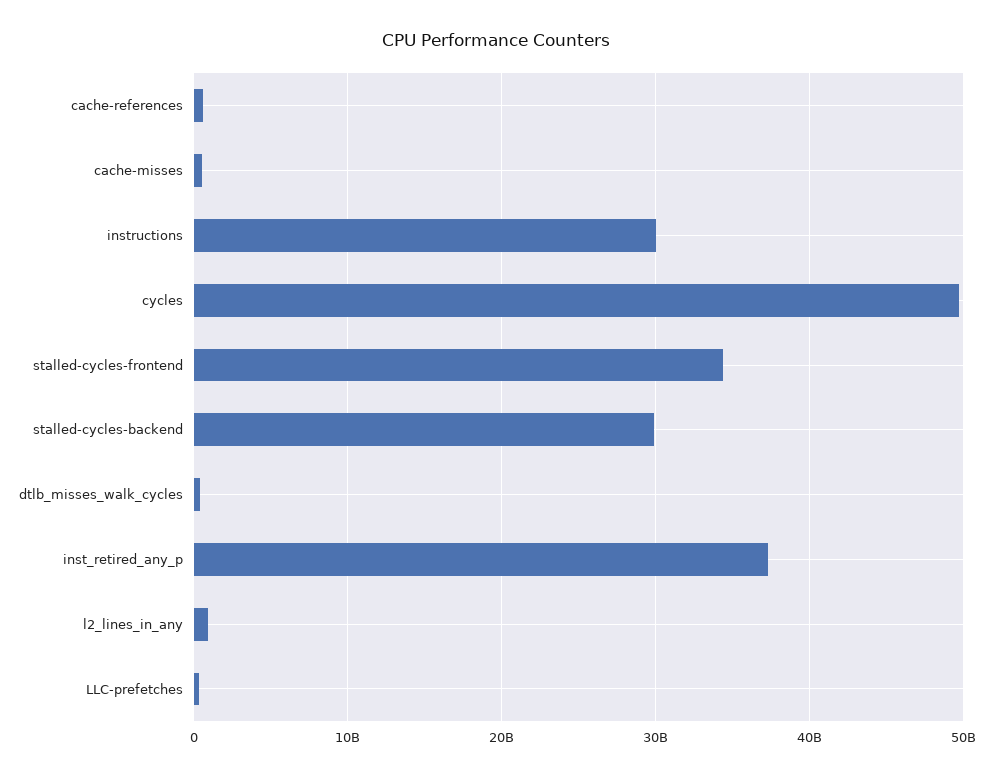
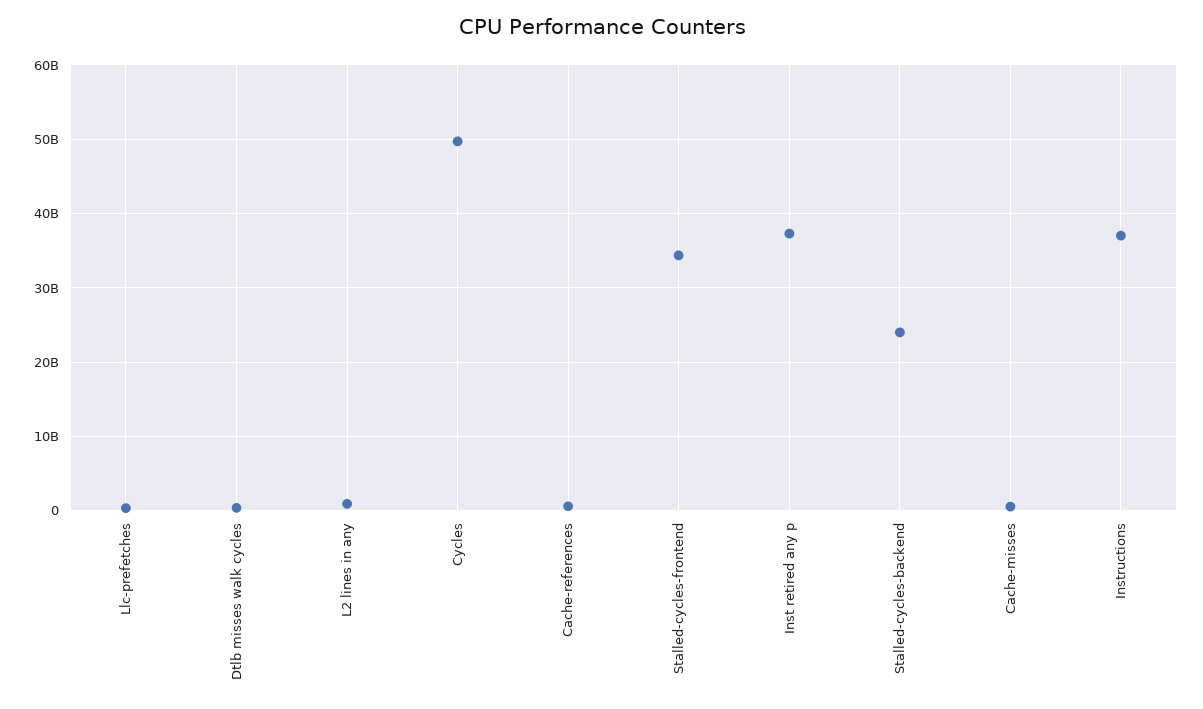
  {
    "cache-references": 1000000000,
    "cache-misses": 1000000000,
-   "instructions": 30000000000,
+   "instructions": 37000000000,
    "cycles": 50000000000,
    "stalled-cycles-frontend": 34000000000,
-   "stalled-cycles-backend": 30000000000,
+   "stalled-cycles-backend": 24000000000,
    "dtlb_misses_walk_cycles": 0,
    "inst_retired_any_p": 37000000000,
    "l2_lines_in_any": 1000000000,
    "LLC-prefetches": 0
  }

